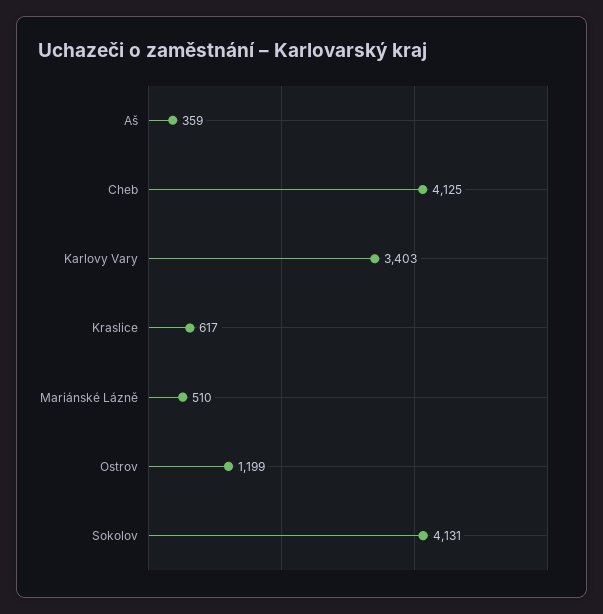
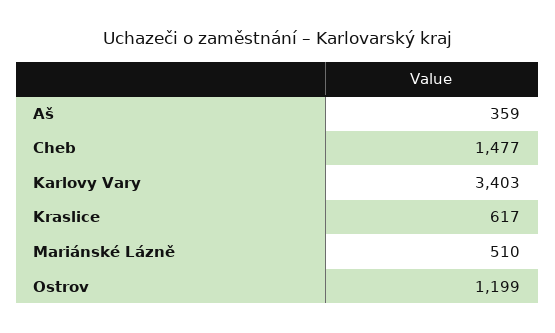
  {
    "Aš": 359,
-   "Cheb": 4125,
+   "Cheb": 1477,
    "Karlovy Vary": 3403,
    "Kraslice": 617,
    "Mariánské Lázně": 510,
-   "Ostrov": 1199,
+   "Ostrov": 1199
-   "Sokolov": 4131
  }

